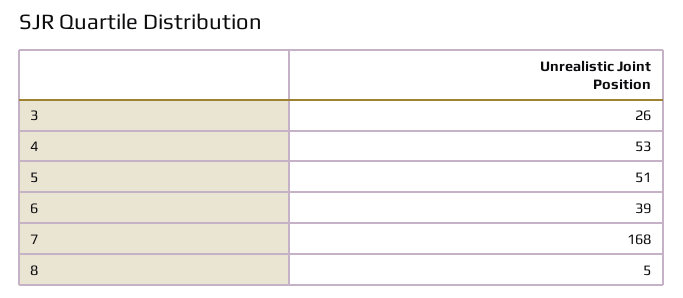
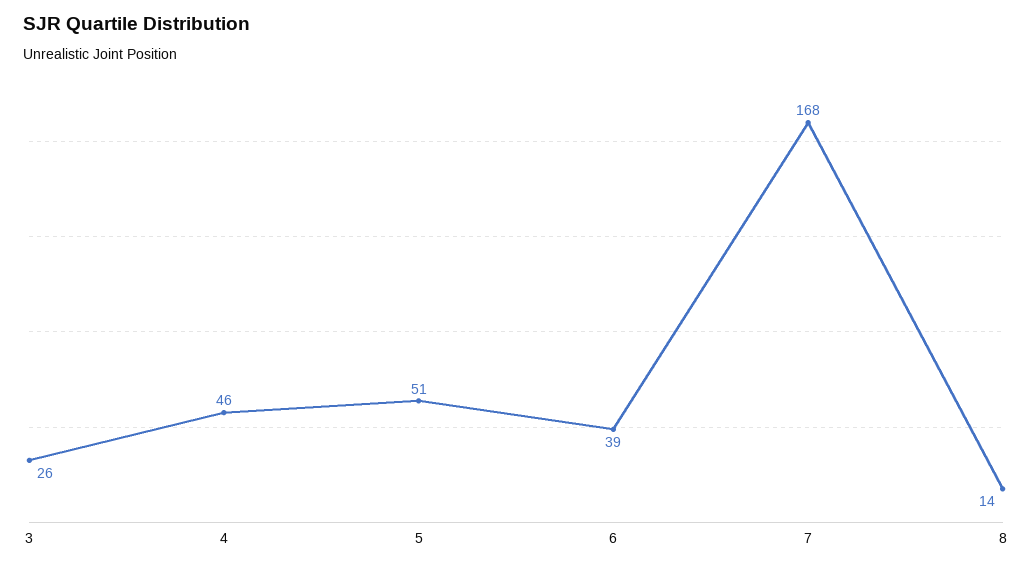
  {
    "3": 26,
-   "4": 53,
+   "4": 46,
    "5": 51,
    "6": 39,
    "7": 168,
-   "8": 5
+   "8": 14
  }

